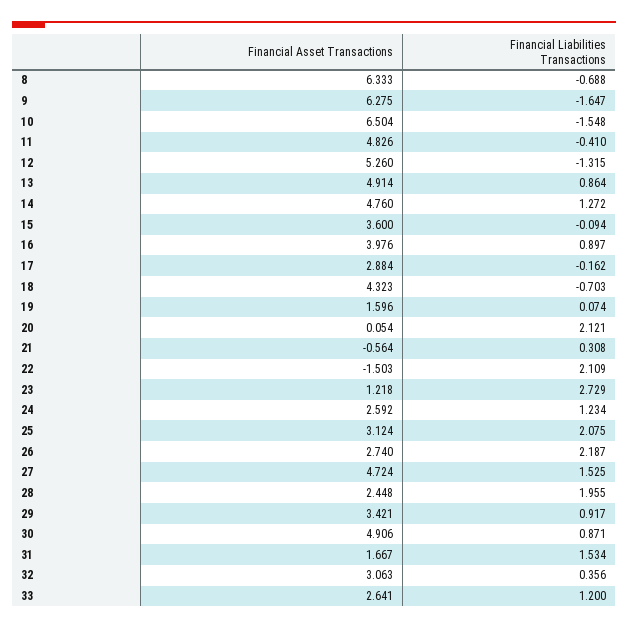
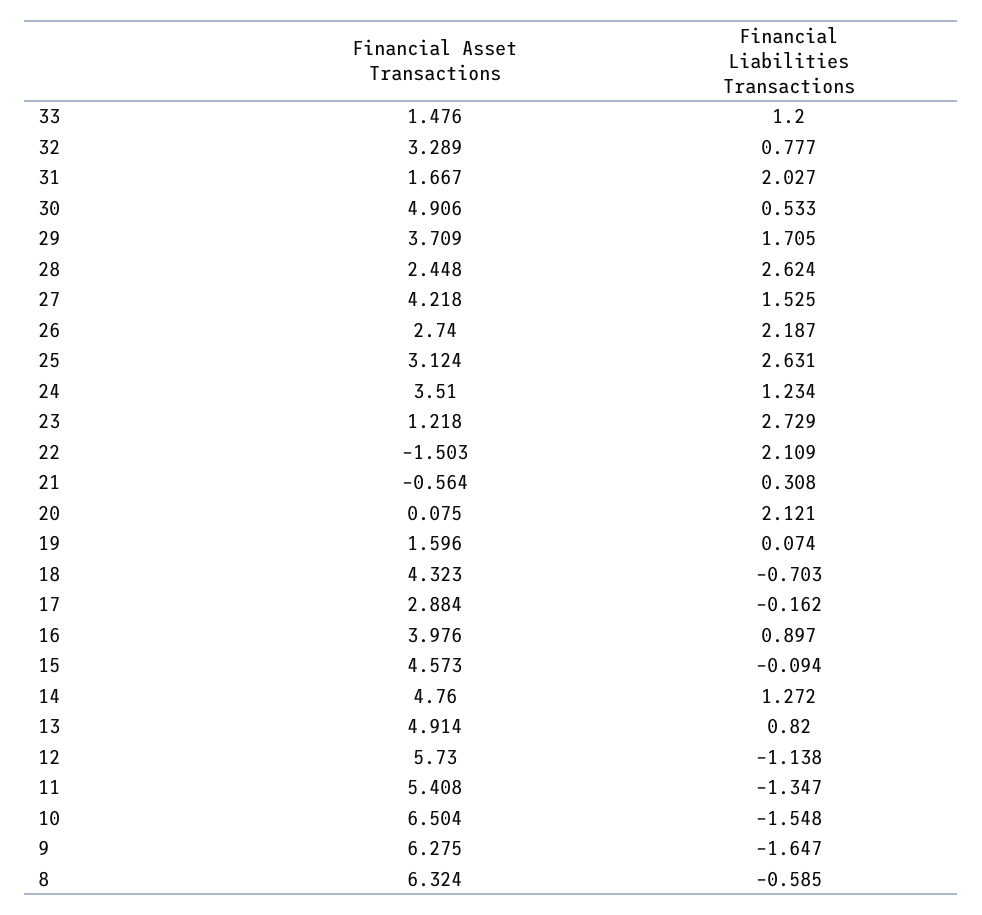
  {
    "Financial Asset Transactions": {
-     "8": 6.333,
+     "8": 6.324,
      "9": 6.275,
      "10": 6.504,
-     "11": 4.826,
+     "11": 5.408,
-     "12": 5.26,
+     "12": 5.73,
      "13": 4.914,
      "14": 4.76,
-     "15": 3.6,
+     "15": 4.573,
      "16": 3.976,
      "17": 2.884,
      "18": 4.323,
      "19": 1.596,
-     "20": 0.054,
+     "20": 0.075,
      "21": -0.564,
      "22": -1.503,
      "23": 1.218,
-     "24": 2.592,
+     "24": 3.51,
      "25": 3.124,
      "26": 2.74,
-     "27": 4.724,
+     "27": 4.218,
      "28": 2.448,
-     "29": 3.421,
+     "29": 3.709,
      "30": 4.906,
      "31": 1.667,
-     "32": 3.063,
+     "32": 3.289,
-     "33": 2.641
+     "33": 1.476
    },
    "Financial Liabilities Transactions": {
-     "8": -0.688,
+     "8": -0.585,
      "9": -1.647,
      "10": -1.548,
-     "11": -0.41,
+     "11": -1.347,
-     "12": -1.315,
+     "12": -1.138,
-     "13": 0.864,
+     "13": 0.82,
      "14": 1.272,
      "15": -0.094,
      "16": 0.897,
      "17": -0.162,
      "18": -0.703,
      "19": 0.074,
      "20": 2.121,
      "21": 0.308,
      "22": 2.109,
      "23": 2.729,
      "24": 1.234,
-     "25": 2.075,
+     "25": 2.631,
      "26": 2.187,
      "27": 1.525,
-     "28": 1.955,
+     "28": 2.624,
-     "29": 0.917,
+     "29": 1.705,
-     "30": 0.871,
+     "30": 0.533,
-     "31": 1.534,
+     "31": 2.027,
-     "32": 0.356,
+     "32": 0.777,
      "33": 1.2
    }
  }

